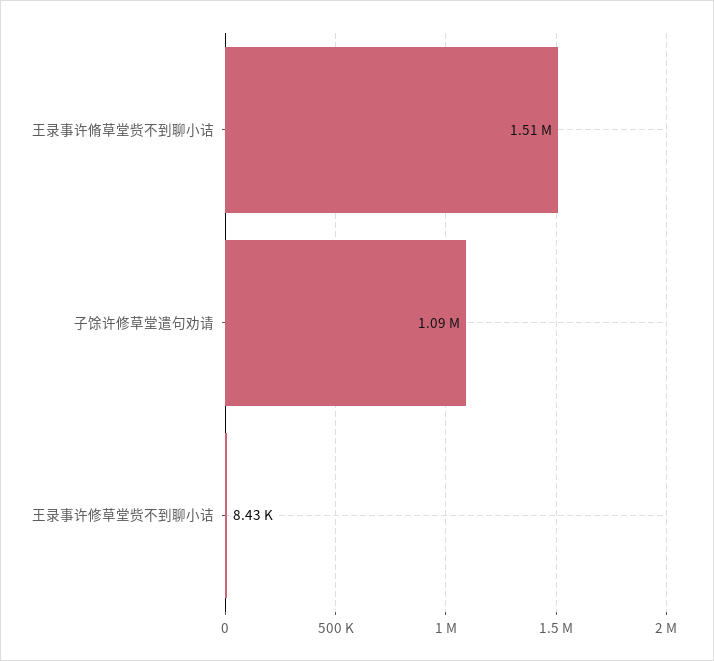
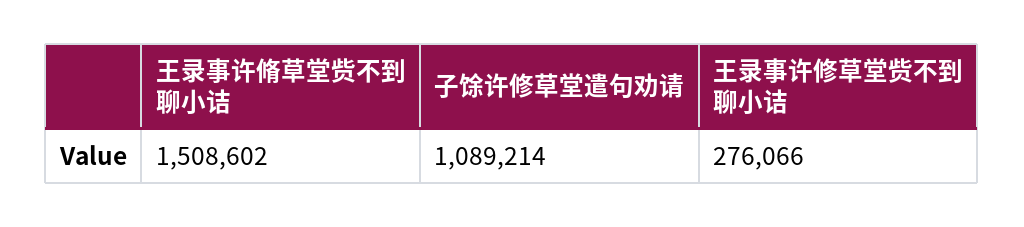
  {
    "王录事许脩草堂赀不到聊小诘": 1508602,
    "子馀许修草堂遣句劝请": 1089214,
-   "王录事许修草堂赀不到聊小诘": 8430
+   "王录事许修草堂赀不到聊小诘": 276066
  }

